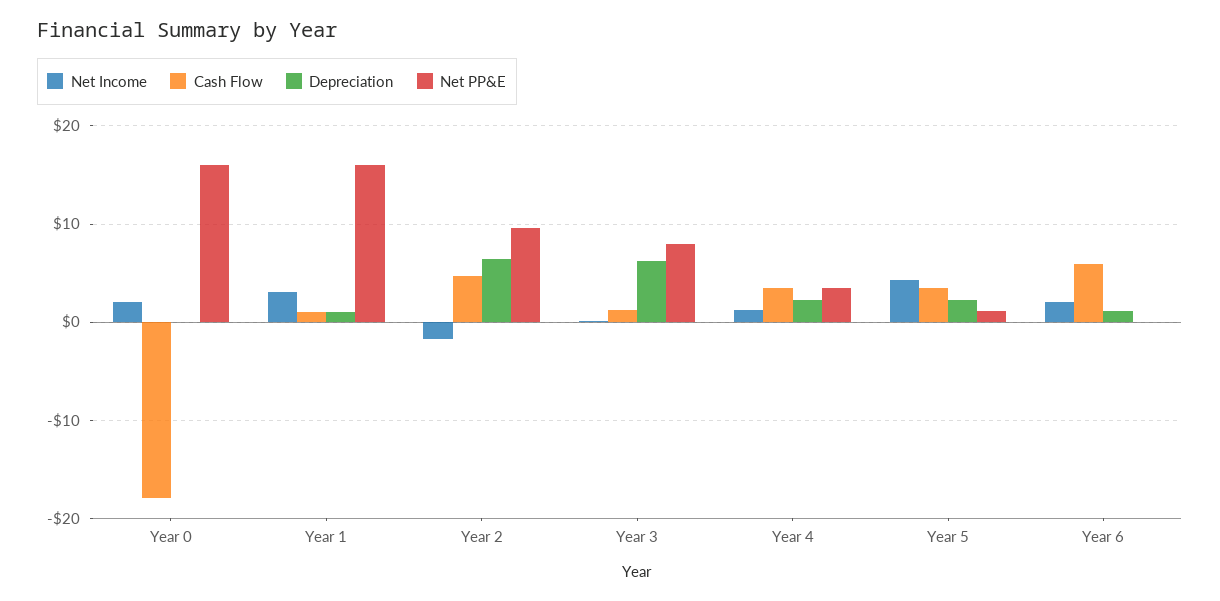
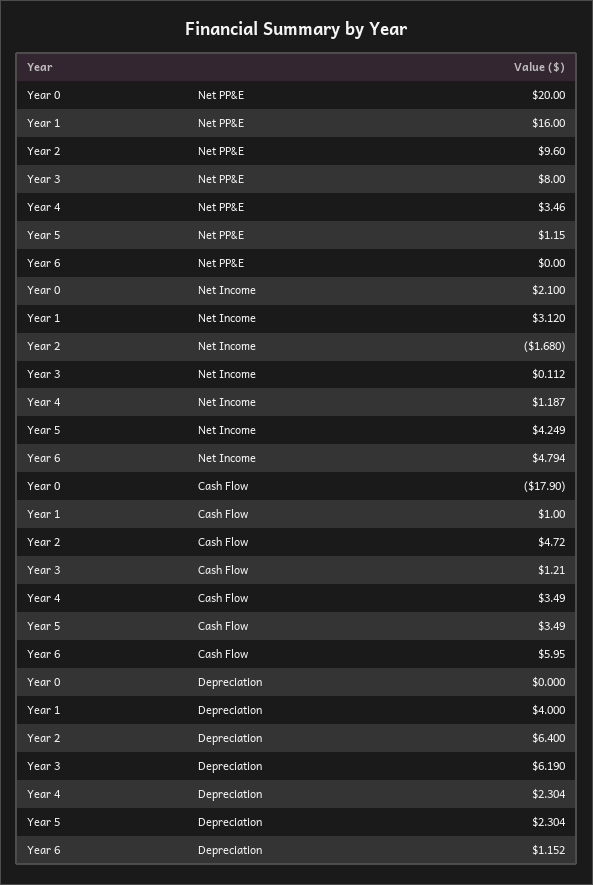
  {
    "Net Income": {
      "Year 0": 2.1,
      "Year 1": 3.12,
      "Year 2": -1.68,
      "Year 3": 0.112,
      "Year 4": 1.187,
      "Year 5": 4.249,
-     "Year 6": 2
+     "Year 6": 4.794
    },
    "Cash Flow": {
      "Year 0": -17.9,
      "Year 1": 1,
      "Year 2": 4.72,
      "Year 3": 1.21,
      "Year 4": 3.49,
      "Year 5": 3.49,
      "Year 6": 5.95
    },
    "Depreciation": {
      "Year 0": 0,
-     "Year 1": 1,
+     "Year 1": 4,
      "Year 2": 6.4,
      "Year 3": 6.19,
      "Year 4": 2.304,
      "Year 5": 2.304,
      "Year 6": 1.152
    },
    "Net PP&E": {
-     "Year 0": 16,
+     "Year 0": 20,
      "Year 1": 16,
      "Year 2": 9.6,
      "Year 3": 8,
      "Year 4": 3.46,
      "Year 5": 1.15,
      "Year 6": 0
    }
  }

